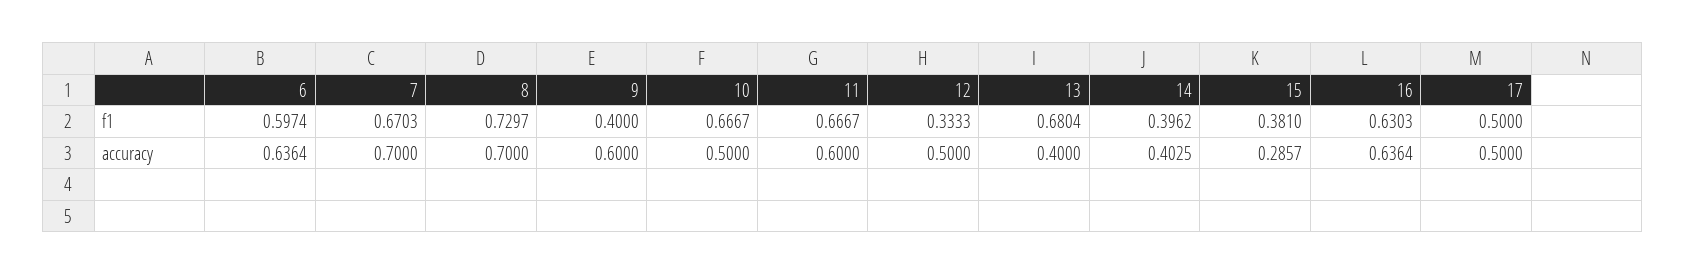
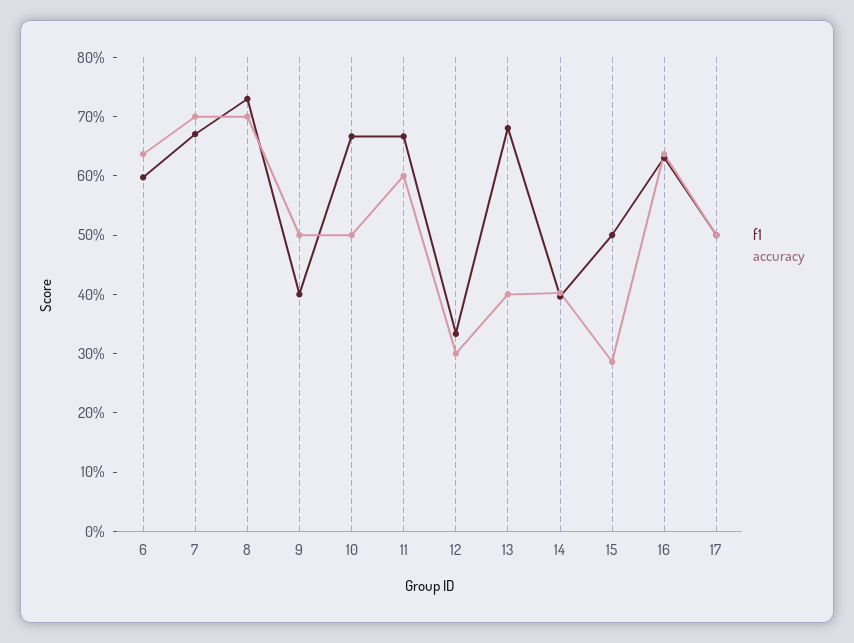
  {
    "f1": {
      "6": 0.5974,
      "7": 0.6703,
      "8": 0.7297,
      "9": 0.4,
      "10": 0.6667,
      "11": 0.6667,
      "12": 0.3333,
      "13": 0.6804,
      "14": 0.3962,
-     "15": 0.381,
+     "15": 0.5,
      "16": 0.6303,
      "17": 0.5
    },
    "accuracy": {
      "6": 0.6364,
      "7": 0.7,
      "8": 0.7,
-     "9": 0.6,
+     "9": 0.5,
      "10": 0.5,
      "11": 0.6,
-     "12": 0.5,
+     "12": 0.3,
      "13": 0.4,
      "14": 0.4025,
      "15": 0.2857,
      "16": 0.6364,
      "17": 0.5
    }
  }

